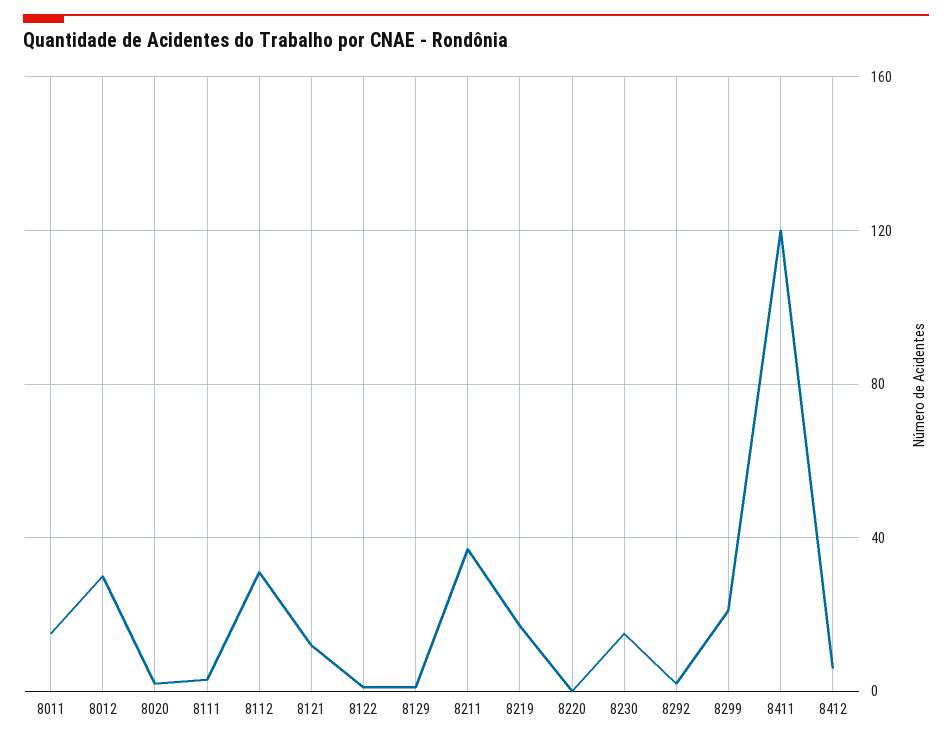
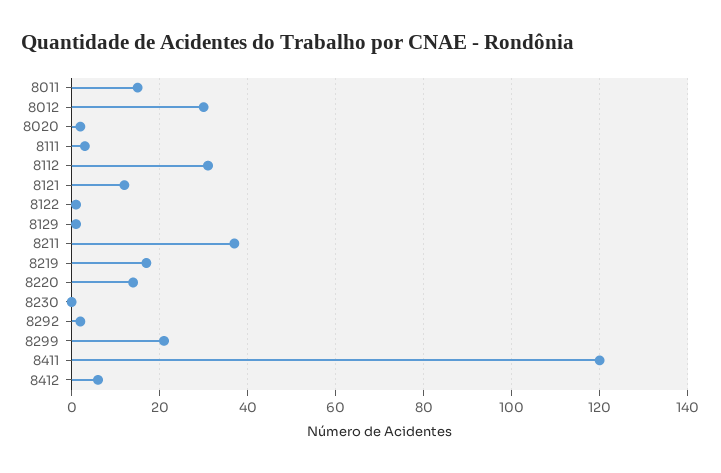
  {
    "8011": 15,
    "8012": 30,
    "8020": 0,
    "8111": 5,
    "8112": 30,
    "8121": 10,
    "8122": 0,
    "8129": 0,
    "8211": 35,
    "8219": 15,
-   "8220": 0,
+   "8220": 15,
-   "8230": 15,
+   "8230": 0,
    "8292": 0,
    "8299": 20,
    "8411": 120,
    "8412": 5
  }

